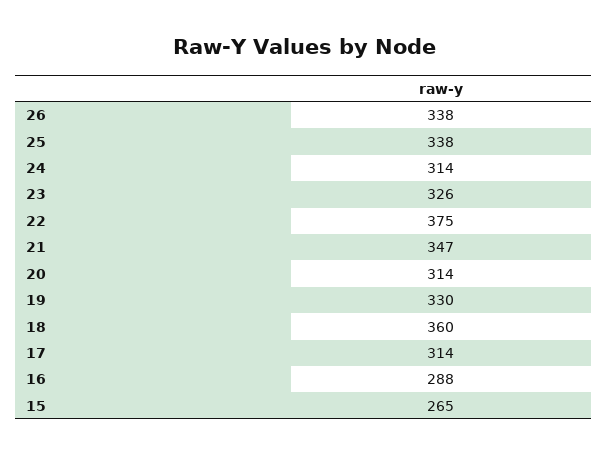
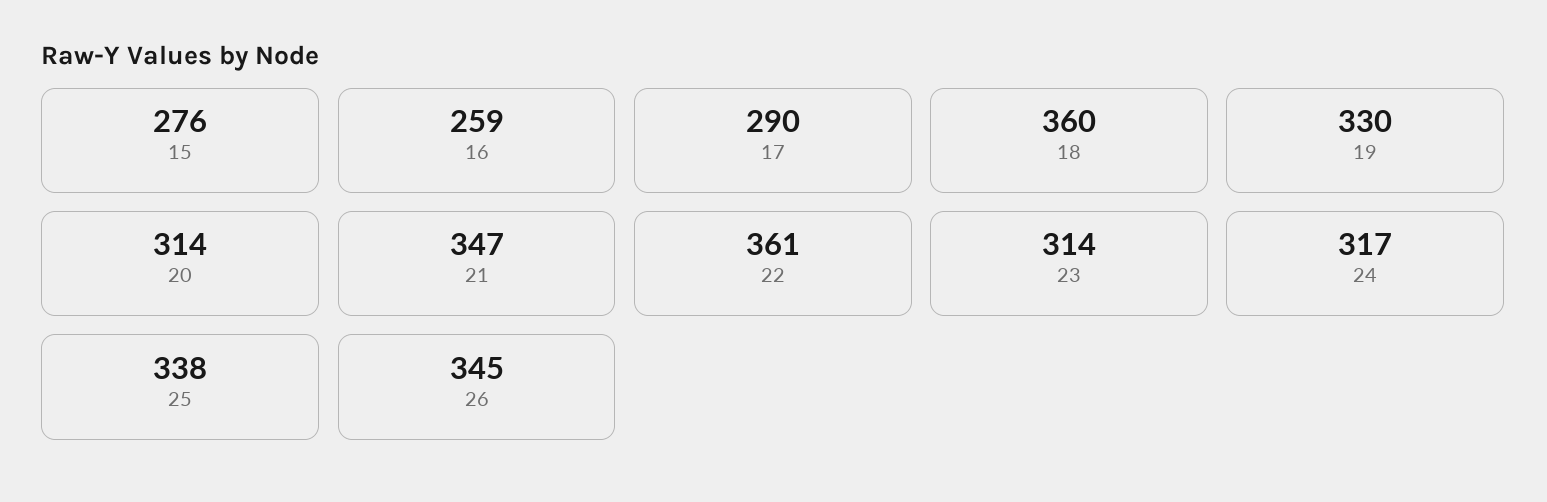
  {
-   "26": 338,
+   "26": 345,
    "25": 338,
-   "24": 314,
+   "24": 317,
-   "23": 326,
+   "23": 314,
-   "22": 375,
+   "22": 361,
    "21": 347,
    "20": 314,
    "19": 330,
    "18": 360,
-   "17": 314,
+   "17": 290,
-   "16": 288,
+   "16": 259,
-   "15": 265
+   "15": 276
  }

